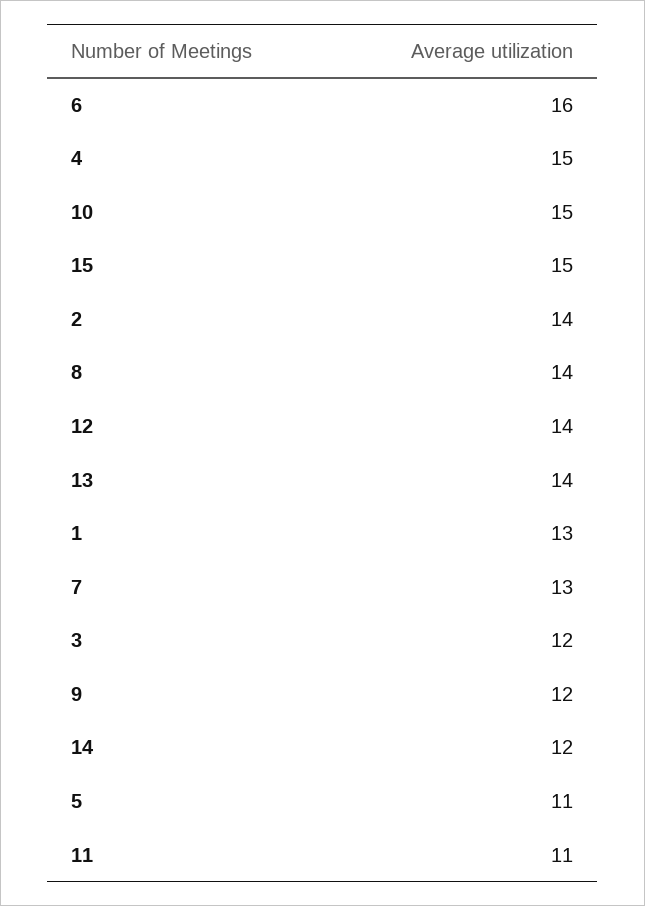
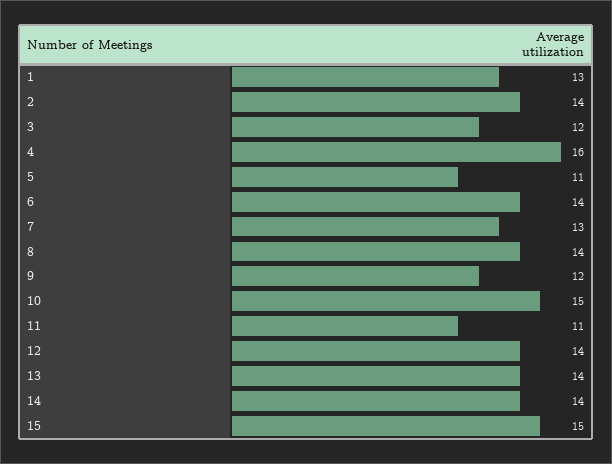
  {
-   "6": 16,
+   "6": 14,
-   "4": 15,
+   "4": 16,
    "10": 15,
    "15": 15,
    "2": 14,
    "8": 14,
    "12": 14,
    "13": 14,
    "1": 13,
    "7": 13,
    "3": 12,
    "9": 12,
-   "14": 12,
+   "14": 14,
    "5": 11,
    "11": 11
  }

